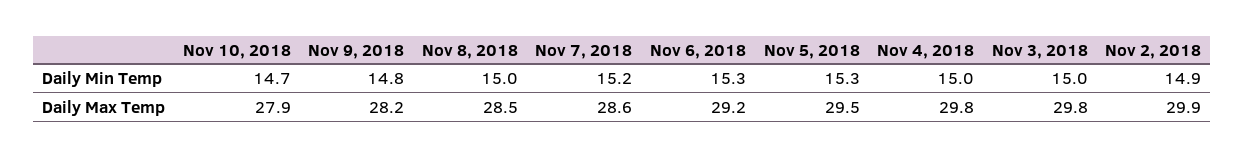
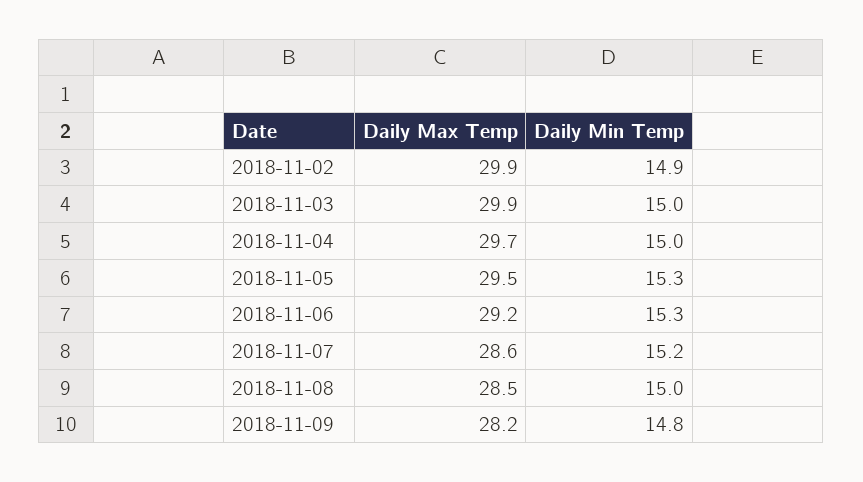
  {
-   "Nov 10, 2018": {
-     "Daily Min Temp": 14.7,
-     "Daily Max Temp": 27.9
-   },
    "Nov 9, 2018": {
      "Daily Min Temp": 14.8,
      "Daily Max Temp": 28.2
    },
    "Nov 8, 2018": {
      "Daily Min Temp": 15,
      "Daily Max Temp": 28.5
    },
    "Nov 7, 2018": {
      "Daily Min Temp": 15.2,
      "Daily Max Temp": 28.6
    },
    "Nov 6, 2018": {
      "Daily Min Temp": 15.3,
      "Daily Max Temp": 29.2
    },
    "Nov 5, 2018": {
      "Daily Min Temp": 15.3,
      "Daily Max Temp": 29.5
    },
    "Nov 4, 2018": {
      "Daily Min Temp": 15,
-     "Daily Max Temp": 29.8
+     "Daily Max Temp": 29.7
    },
    "Nov 3, 2018": {
      "Daily Min Temp": 15,
-     "Daily Max Temp": 29.8
+     "Daily Max Temp": 29.9
    },
    "Nov 2, 2018": {
      "Daily Min Temp": 14.9,
      "Daily Max Temp": 29.9
    }
  }

